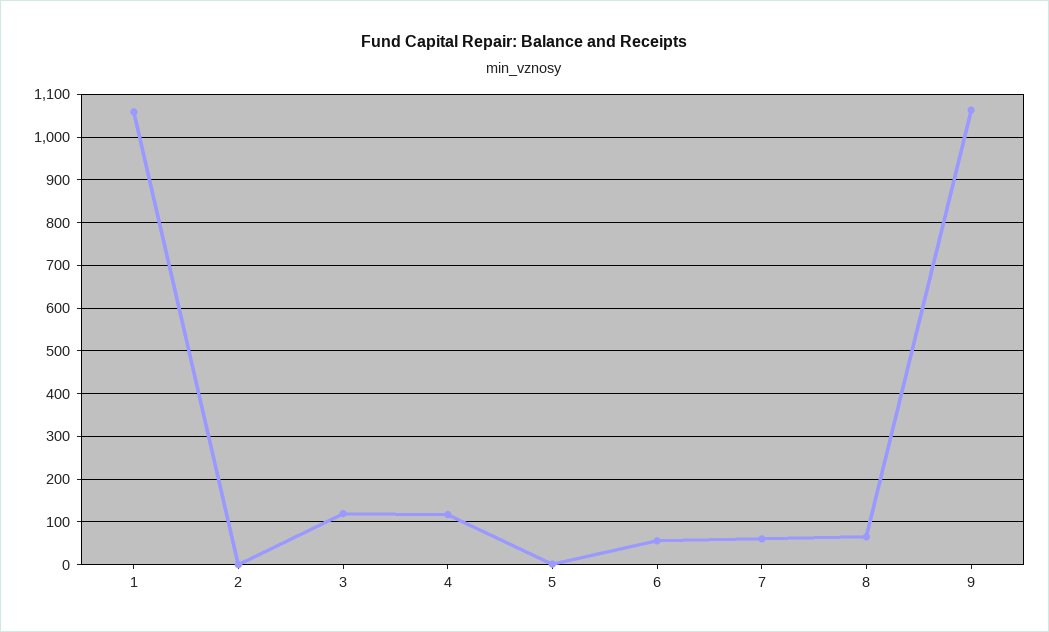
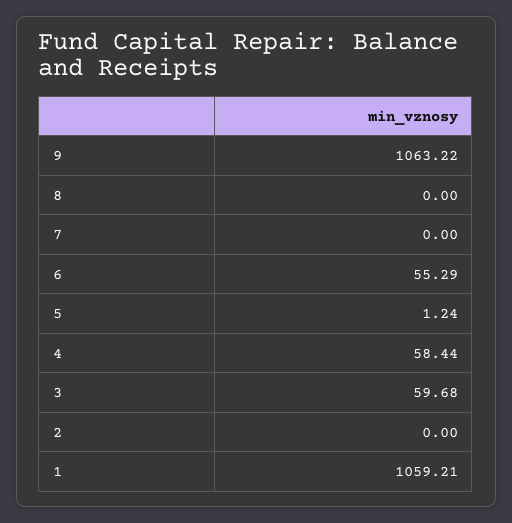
  {
    "1": 1059.21,
    "2": 0,
-   "3": 120,
+   "3": 59.68,
-   "4": 120,
+   "4": 58.44,
    "5": 1.24,
    "6": 55.29,
-   "7": 60,
+   "7": 0,
-   "8": 60,
+   "8": 0,
    "9": 1063.22
  }

